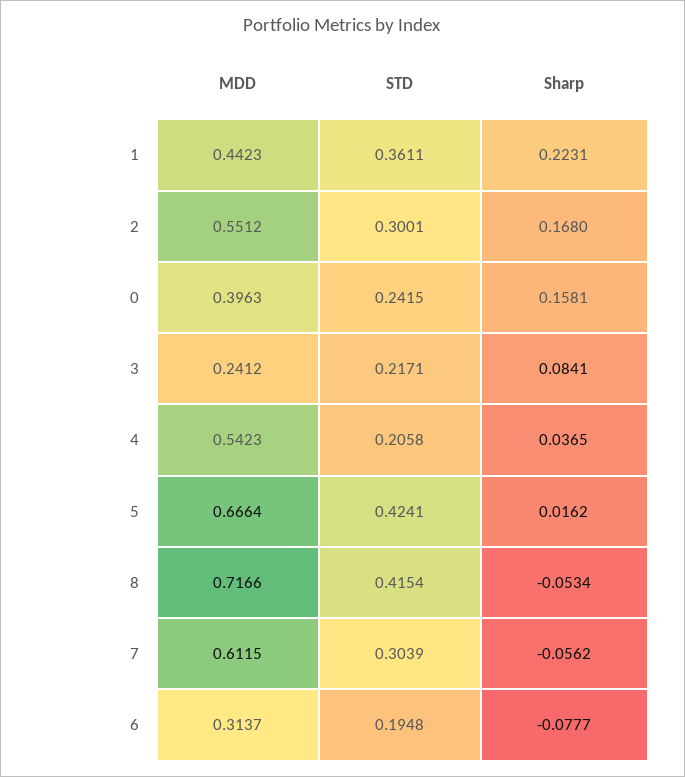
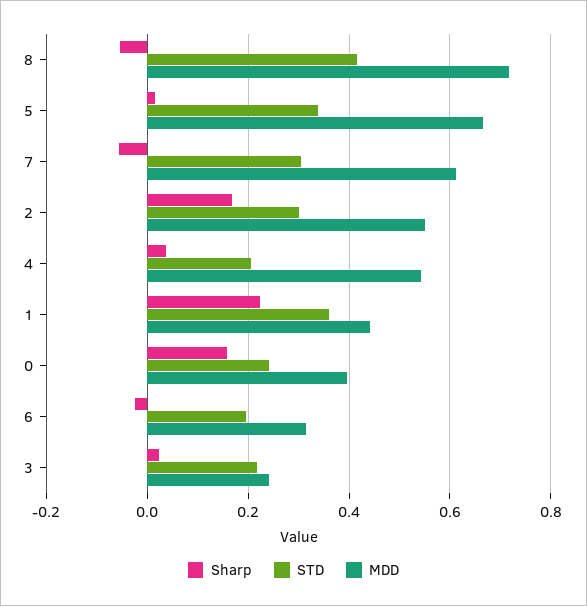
  {
    "MDD": {
      "1": 0.4423,
      "2": 0.5512,
      "0": 0.3963,
      "3": 0.2412,
      "4": 0.5423,
      "5": 0.6664,
      "8": 0.7166,
      "7": 0.6115,
      "6": 0.3137
    },
    "STD": {
      "1": 0.3611,
      "2": 0.3001,
      "0": 0.2415,
      "3": 0.2171,
      "4": 0.2058,
-     "5": 0.4241,
+     "5": 0.34,
      "8": 0.4154,
      "7": 0.3039,
      "6": 0.1948
    },
    "Sharp": {
      "1": 0.2231,
      "2": 0.168,
      "0": 0.1581,
-     "3": 0.0841,
+     "3": 0.02,
      "4": 0.0365,
      "5": 0.0162,
      "8": -0.0534,
      "7": -0.0562,
-     "6": -0.0777
+     "6": -0.02
    }
  }

